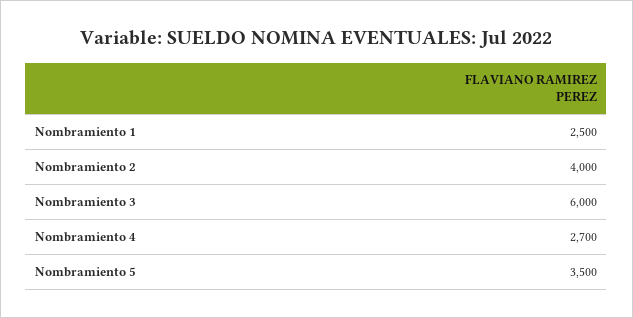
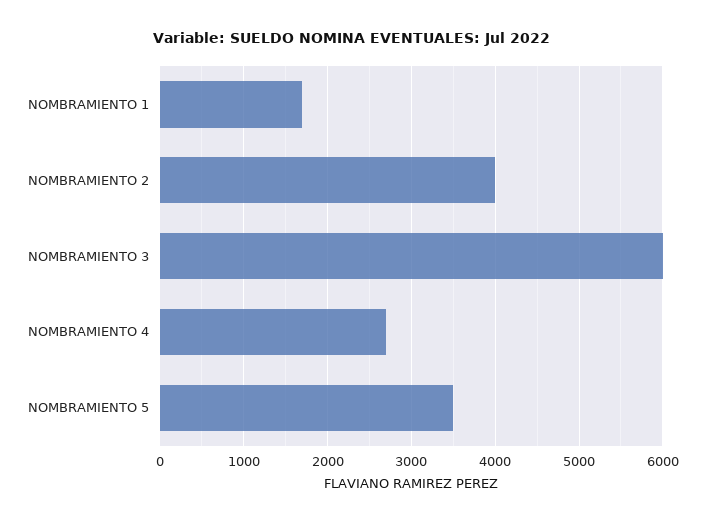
  {
-   "Nombramiento 1": 2500,
+   "Nombramiento 1": 1700,
    "Nombramiento 2": 4000,
    "Nombramiento 3": 6000,
    "Nombramiento 4": 2700,
    "Nombramiento 5": 3500
  }

